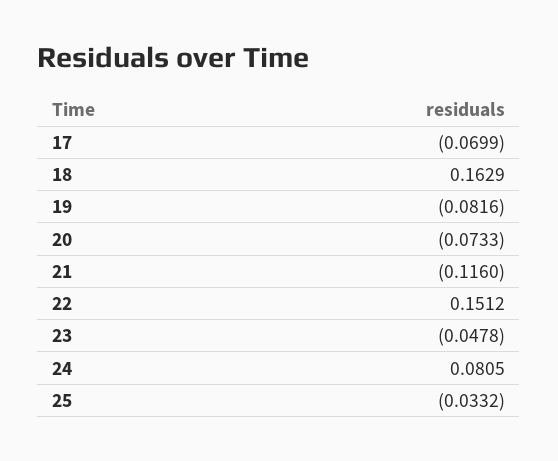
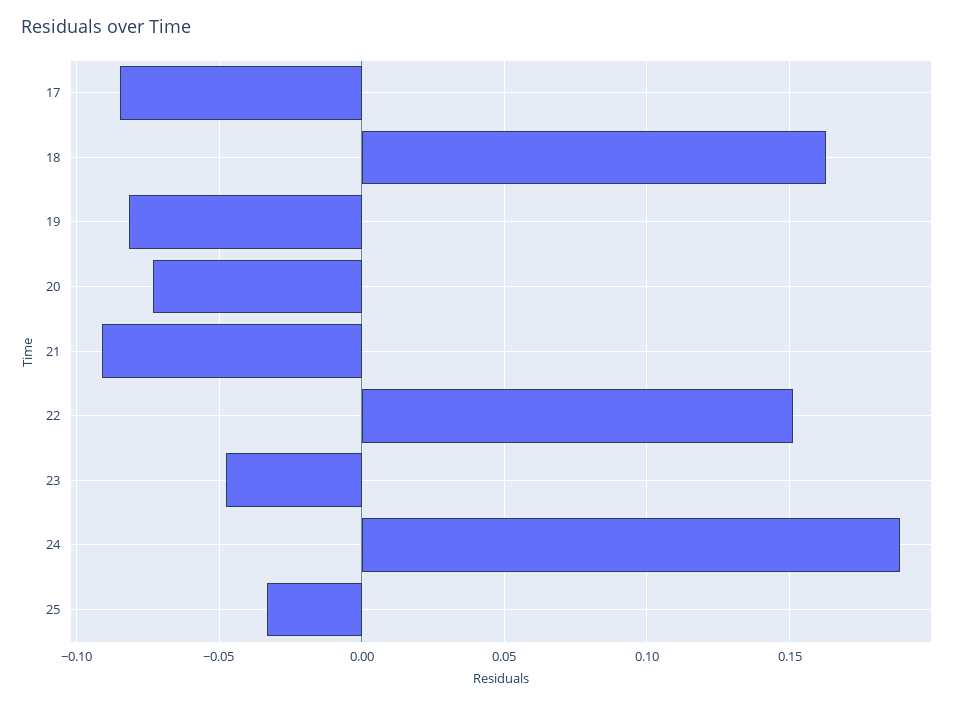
  {
-   "17": -0.0699,
+   "17": -0.085,
    "18": 0.1629,
    "19": -0.0816,
    "20": -0.0733,
-   "21": -0.116,
+   "21": -0.09,
    "22": 0.1512,
    "23": -0.0478,
-   "24": 0.0805,
+   "24": 0.19,
    "25": -0.0332
  }

